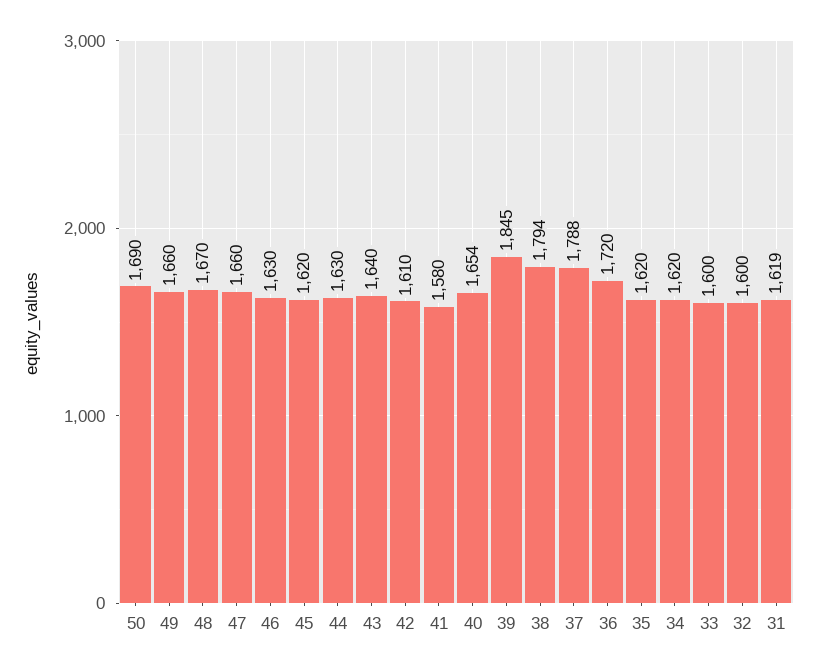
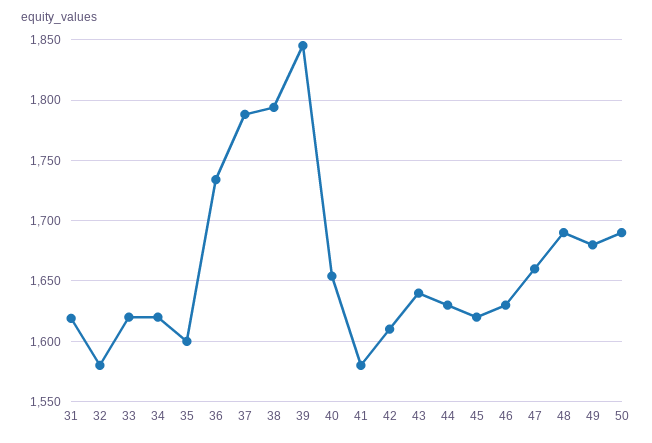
  {
    "50": 1690,
-   "49": 1660,
+   "49": 1680,
-   "48": 1670,
+   "48": 1690,
    "47": 1660,
    "46": 1630,
    "45": 1620,
    "44": 1630,
    "43": 1640,
    "42": 1610,
    "41": 1580,
    "40": 1654,
    "39": 1845,
    "38": 1794,
    "37": 1788,
-   "36": 1720,
+   "36": 1735,
-   "35": 1620,
+   "35": 1600,
    "34": 1620,
-   "33": 1600,
+   "33": 1620,
-   "32": 1600,
+   "32": 1580,
    "31": 1619
  }

